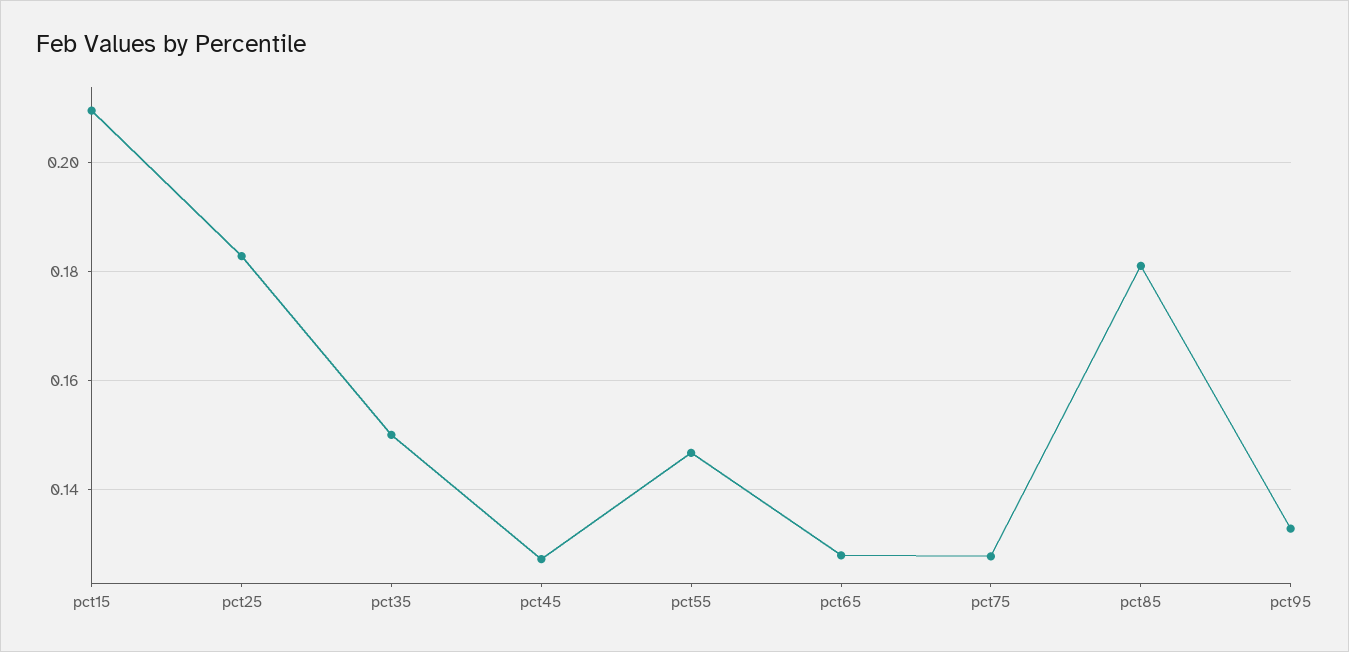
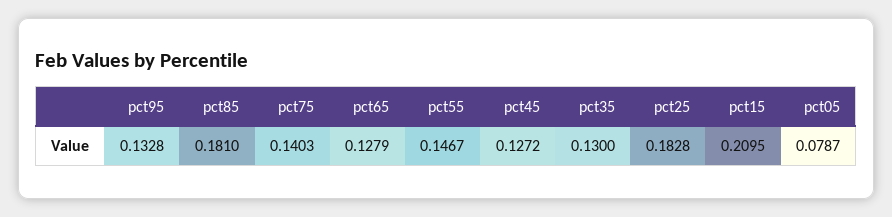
  {
    "pct15": 0.2095,
    "pct25": 0.1828,
-   "pct35": 0.15,
+   "pct35": 0.13,
    "pct45": 0.1272,
    "pct55": 0.1467,
    "pct65": 0.1279,
-   "pct75": 0.128,
+   "pct75": 0.1403,
    "pct85": 0.181,
-   "pct95": 0.1328
+   "pct95": 0.1328,
+   "pct05": 0.0787
  }

